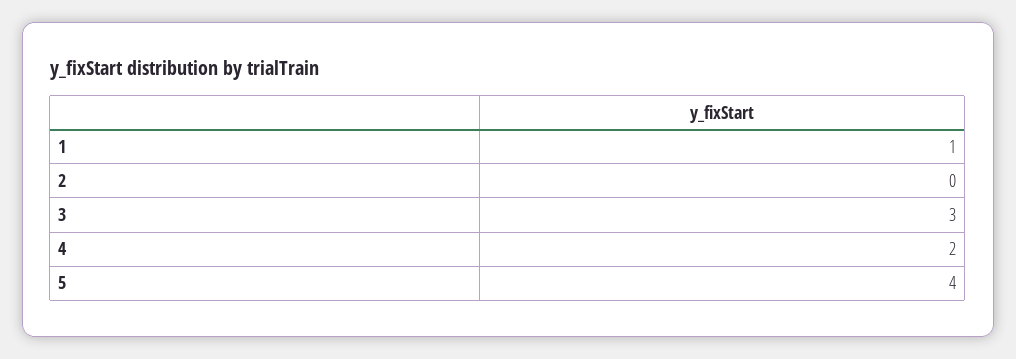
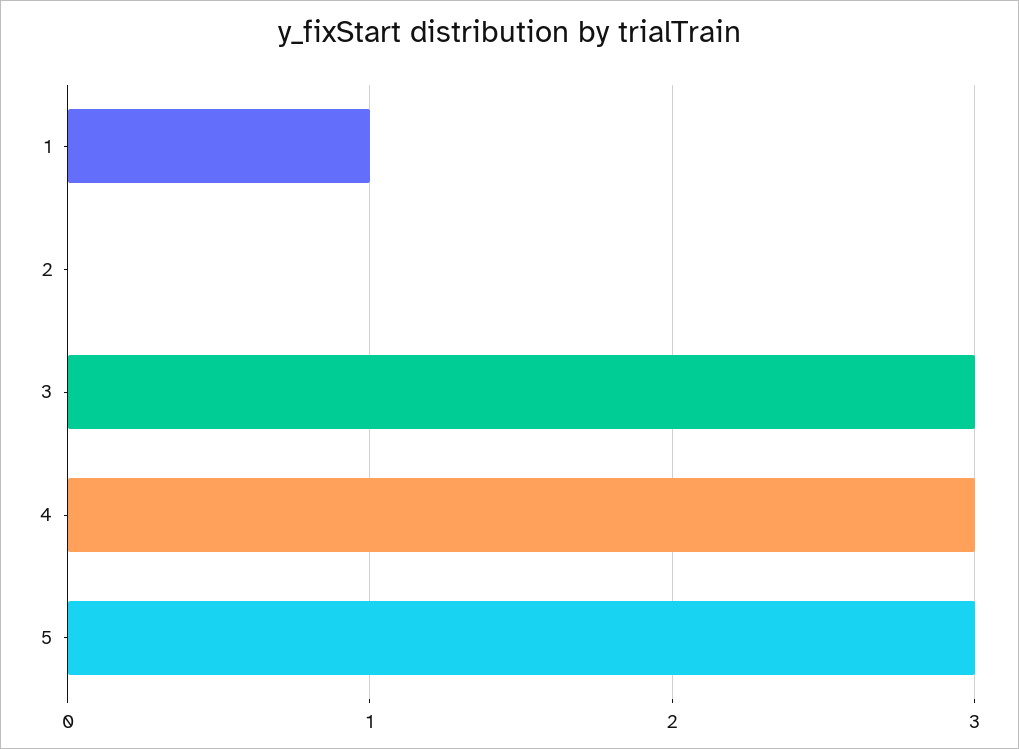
  {
    "1": 1,
    "2": 0,
    "3": 3,
-   "4": 2,
+   "4": 3,
-   "5": 4
+   "5": 3
  }

